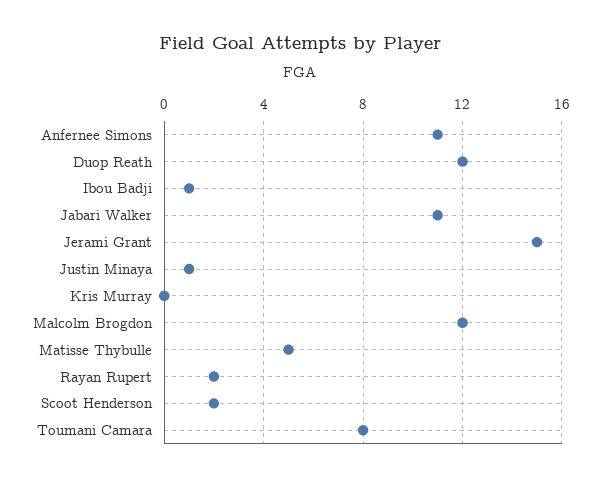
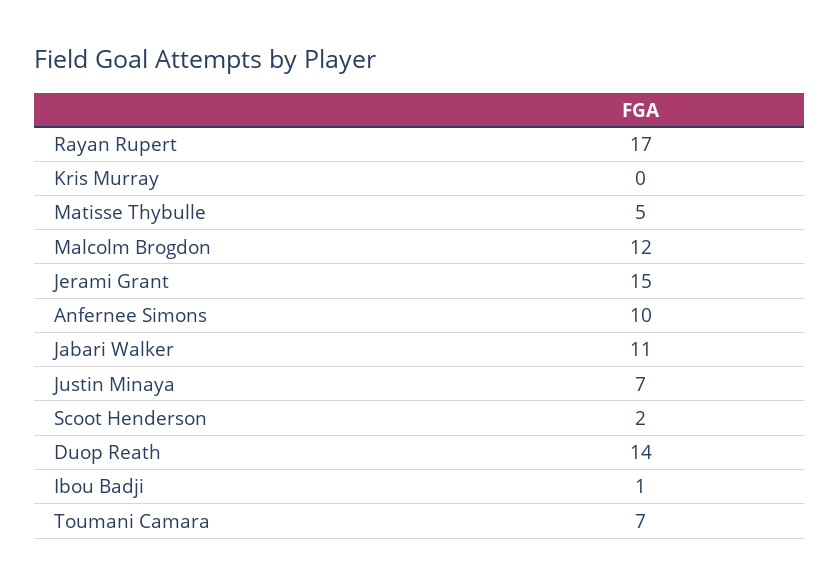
  {
-   "Anfernee Simons": 11,
+   "Anfernee Simons": 10,
-   "Duop Reath": 12,
+   "Duop Reath": 14,
    "Ibou Badji": 1,
    "Jabari Walker": 11,
    "Jerami Grant": 15,
-   "Justin Minaya": 1,
+   "Justin Minaya": 7,
    "Kris Murray": 0,
    "Malcolm Brogdon": 12,
    "Matisse Thybulle": 5,
-   "Rayan Rupert": 2,
+   "Rayan Rupert": 17,
    "Scoot Henderson": 2,
-   "Toumani Camara": 8
+   "Toumani Camara": 7
  }

